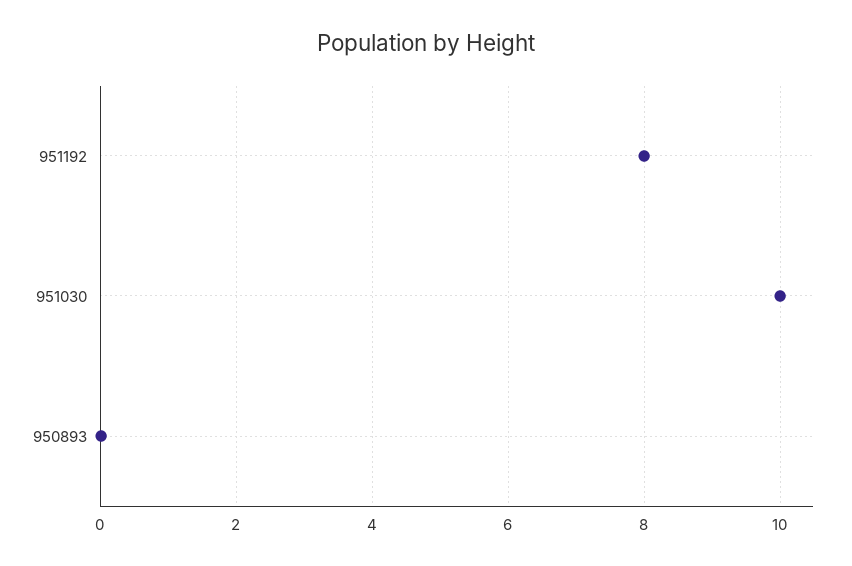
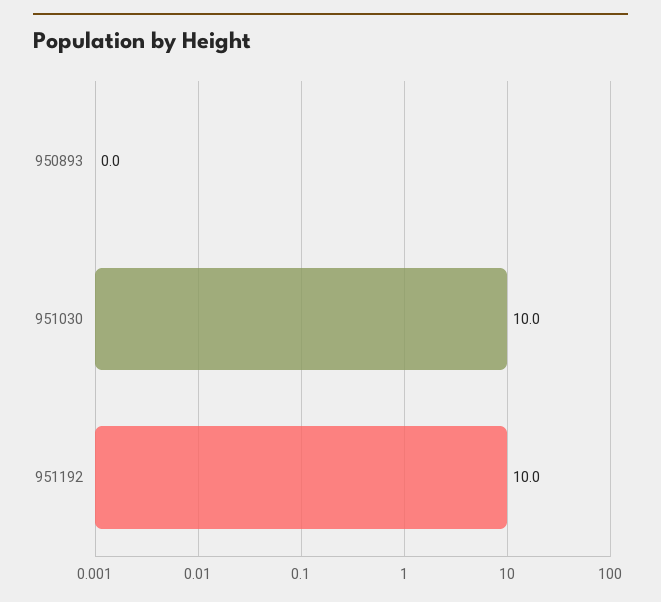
  {
-   "951192": 8,
+   "951192": 10,
    "951030": 10,
    "950893": 0
  }

